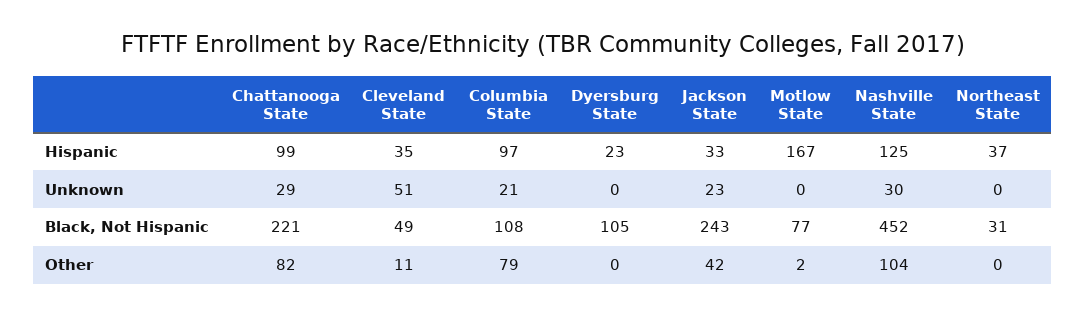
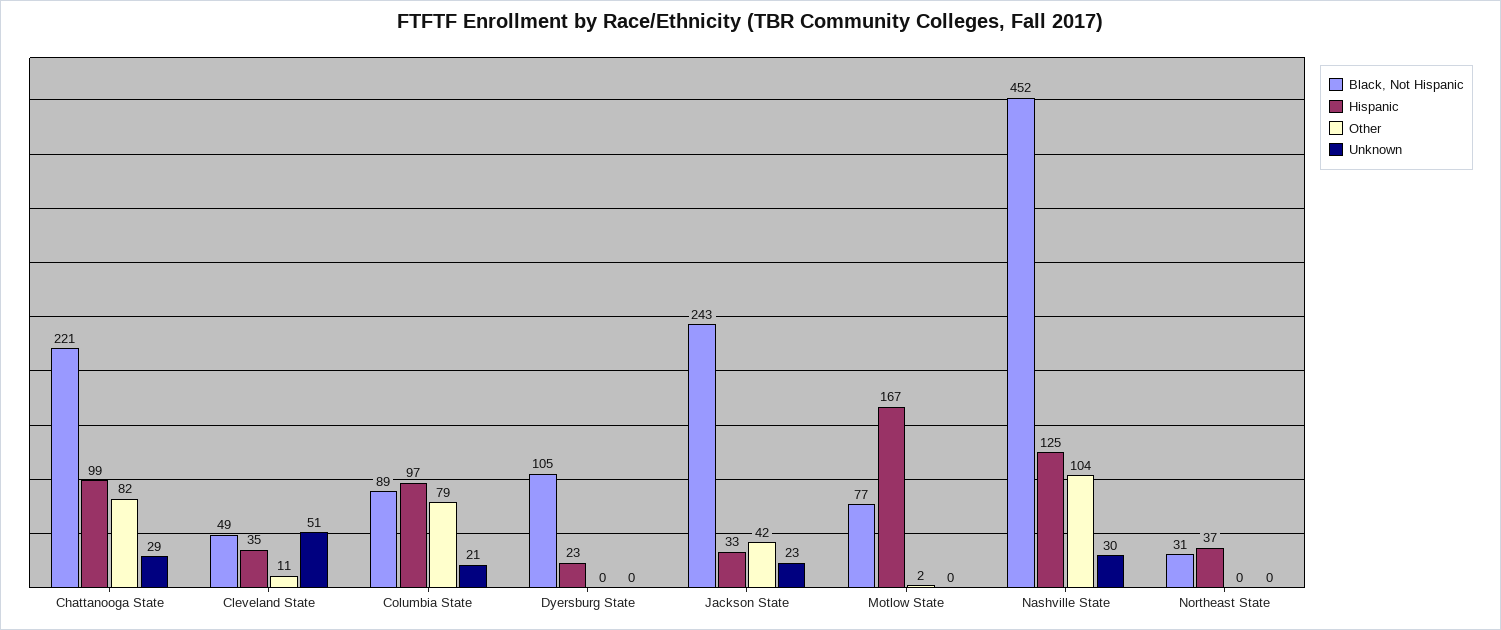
  {
    "Hispanic": {
      "Chattanooga State": 99,
      "Cleveland State": 35,
      "Columbia State": 97,
      "Dyersburg State": 23,
      "Jackson State": 33,
      "Motlow State": 167,
      "Nashville State": 125,
      "Northeast State": 37
    },
    "Unknown": {
      "Chattanooga State": 29,
      "Cleveland State": 51,
      "Columbia State": 21,
      "Dyersburg State": 0,
      "Jackson State": 23,
      "Motlow State": 0,
      "Nashville State": 30,
      "Northeast State": 0
    },
    "Black, Not Hispanic": {
      "Chattanooga State": 221,
      "Cleveland State": 49,
-     "Columbia State": 108,
+     "Columbia State": 89,
      "Dyersburg State": 105,
      "Jackson State": 243,
      "Motlow State": 77,
      "Nashville State": 452,
      "Northeast State": 31
    },
    "Other": {
      "Chattanooga State": 82,
      "Cleveland State": 11,
      "Columbia State": 79,
      "Dyersburg State": 0,
      "Jackson State": 42,
      "Motlow State": 2,
      "Nashville State": 104,
      "Northeast State": 0
    }
  }

